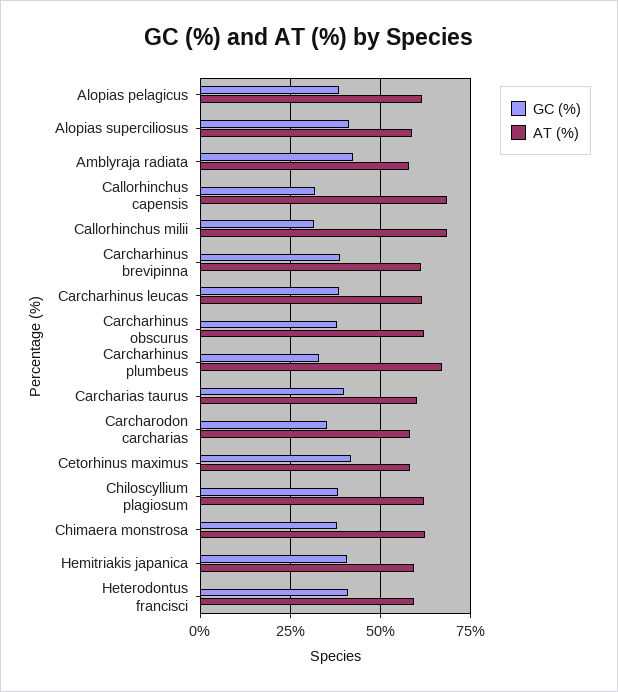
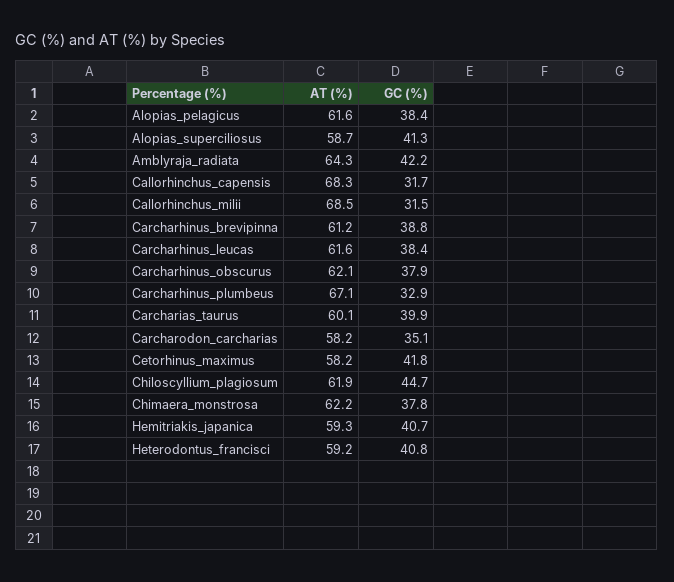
  {
    "GC (%)": {
      "Alopias pelagicus": 38.4,
      "Alopias superciliosus": 41.3,
      "Amblyraja radiata": 42.2,
      "Callorhinchus capensis": 31.7,
      "Callorhinchus milii": 31.5,
      "Carcharhinus brevipinna": 38.8,
      "Carcharhinus leucas": 38.4,
      "Carcharhinus obscurus": 37.9,
      "Carcharhinus plumbeus": 32.9,
      "Carcharias taurus": 39.9,
      "Carcharodon carcharias": 35.1,
      "Cetorhinus maximus": 41.8,
-     "Chiloscyllium plagiosum": 37.5,
+     "Chiloscyllium plagiosum": 44.7,
      "Chimaera monstrosa": 37.8,
      "Hemitriakis japanica": 40.7,
      "Heterodontus francisci": 40.8
    },
    "AT (%)": {
      "Alopias pelagicus": 61.6,
      "Alopias superciliosus": 58.7,
-     "Amblyraja radiata": 57.5,
+     "Amblyraja radiata": 64.3,
      "Callorhinchus capensis": 68.3,
      "Callorhinchus milii": 68.5,
      "Carcharhinus brevipinna": 61.2,
      "Carcharhinus leucas": 61.6,
      "Carcharhinus obscurus": 62.1,
      "Carcharhinus plumbeus": 67.1,
      "Carcharias taurus": 60.1,
      "Carcharodon carcharias": 58.2,
      "Cetorhinus maximus": 58.2,
      "Chiloscyllium plagiosum": 61.9,
      "Chimaera monstrosa": 62.2,
      "Hemitriakis japanica": 59.3,
      "Heterodontus francisci": 59.2
    }
  }

